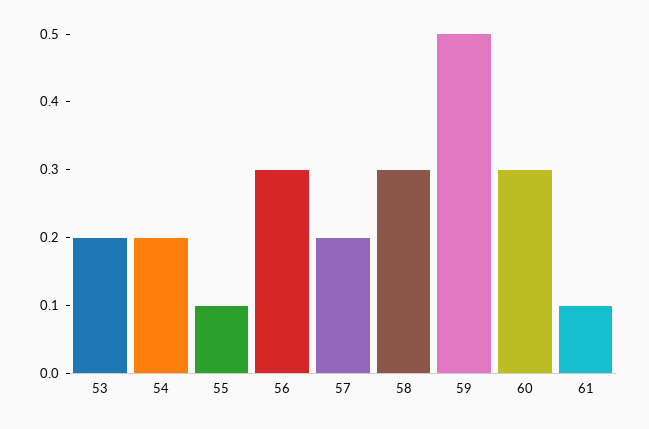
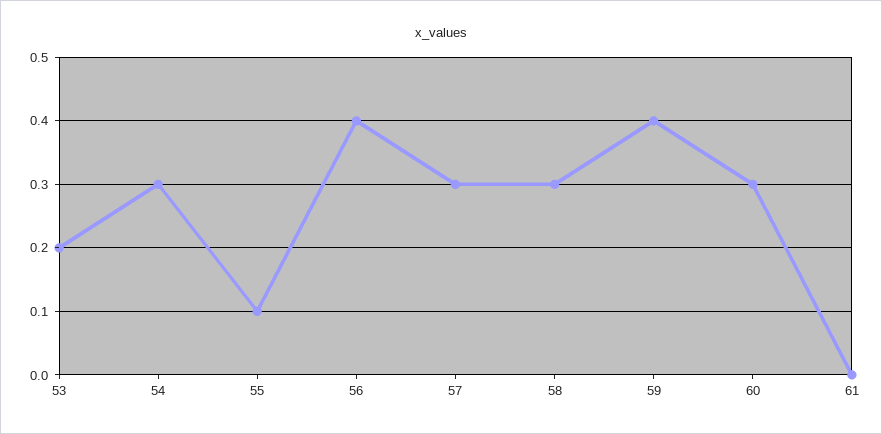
  {
    "53": 0.2,
-   "54": 0.2,
+   "54": 0.3,
    "55": 0.1,
-   "56": 0.3,
+   "56": 0.4,
-   "57": 0.2,
+   "57": 0.3,
    "58": 0.3,
-   "59": 0.5,
+   "59": 0.4,
    "60": 0.3,
-   "61": 0.1
+   "61": 0
  }

